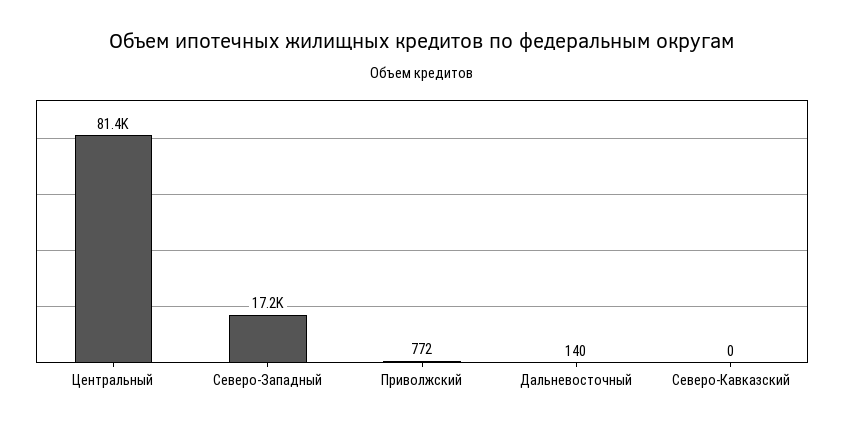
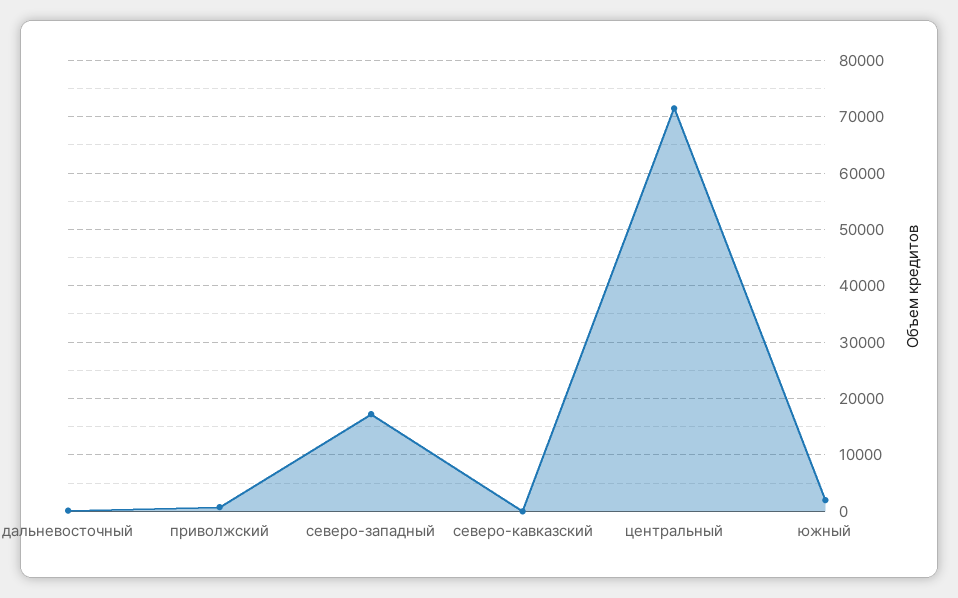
  {
-   "Центральный": 81400,
+   "Центральный": 72000,
    "Северо-Западный": 17200,
    "Приволжский": 772,
    "Дальневосточный": 140,
-   "Северо-Кавказский": 0
+   "Северо-Кавказский": 0,
+   "южный": 2000
  }

